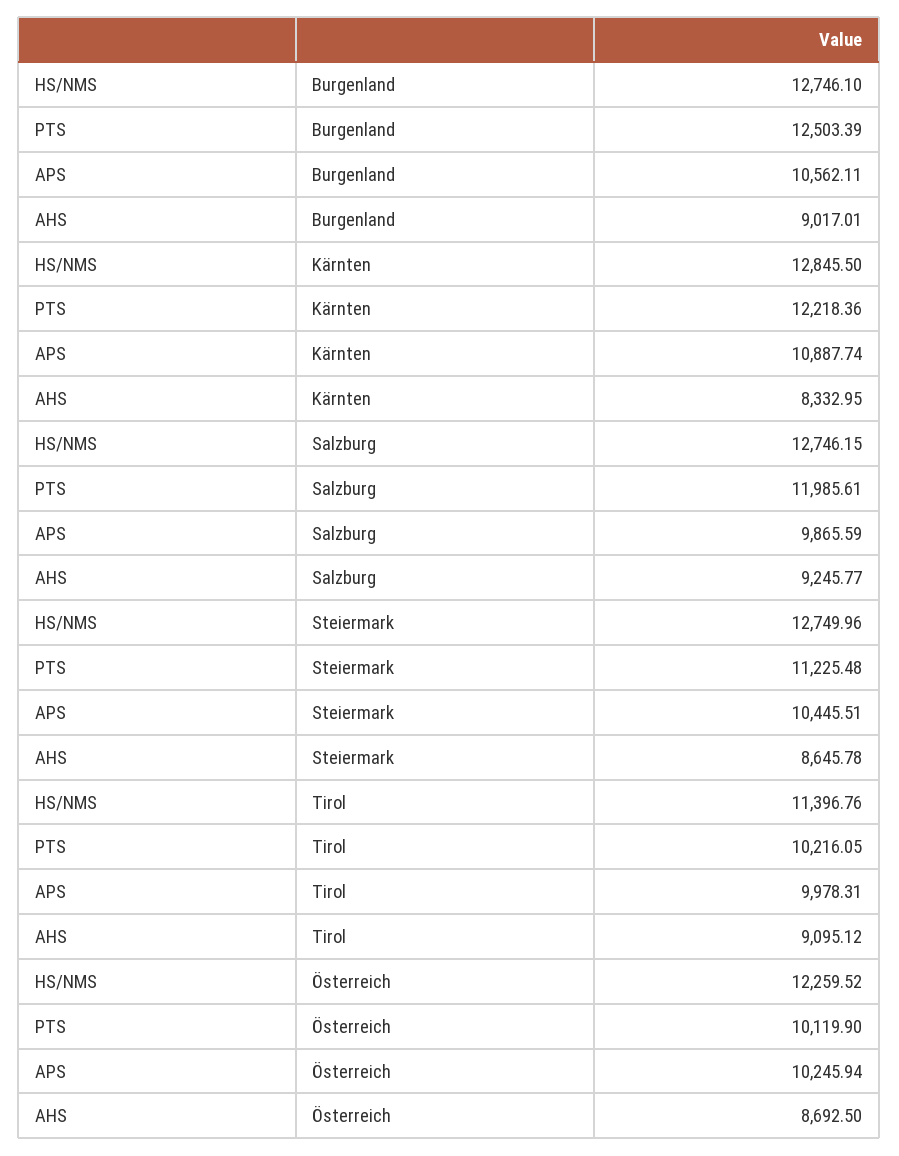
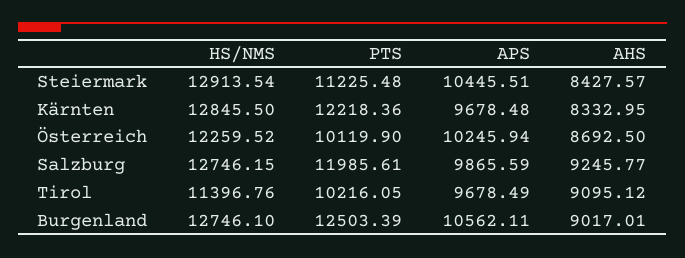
  {
    "HS/NMS": {
      "Burgenland": 12746.1,
      "Kärnten": 12845.5,
      "Salzburg": 12746.15,
-     "Steiermark": 12749.96,
+     "Steiermark": 12913.54,
      "Tirol": 11396.76,
      "Österreich": 12259.52
    },
    "PTS": {
      "Burgenland": 12503.39,
      "Kärnten": 12218.36,
      "Salzburg": 11985.61,
      "Steiermark": 11225.48,
      "Tirol": 10216.05,
      "Österreich": 10119.9
    },
    "APS": {
      "Burgenland": 10562.11,
-     "Kärnten": 10887.74,
+     "Kärnten": 9678.48,
      "Salzburg": 9865.59,
      "Steiermark": 10445.51,
-     "Tirol": 9978.31,
+     "Tirol": 9678.49,
      "Österreich": 10245.94
    },
    "AHS": {
      "Burgenland": 9017.01,
      "Kärnten": 8332.95,
      "Salzburg": 9245.77,
-     "Steiermark": 8645.78,
+     "Steiermark": 8427.57,
      "Tirol": 9095.12,
      "Österreich": 8692.5
    }
  }

